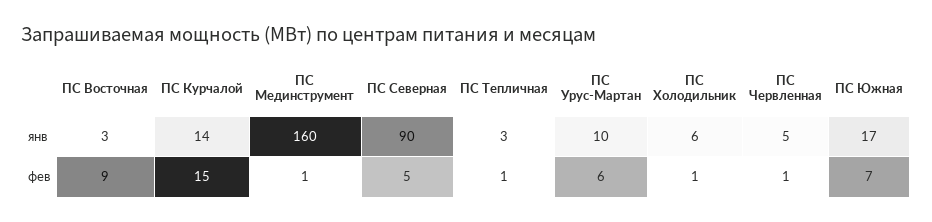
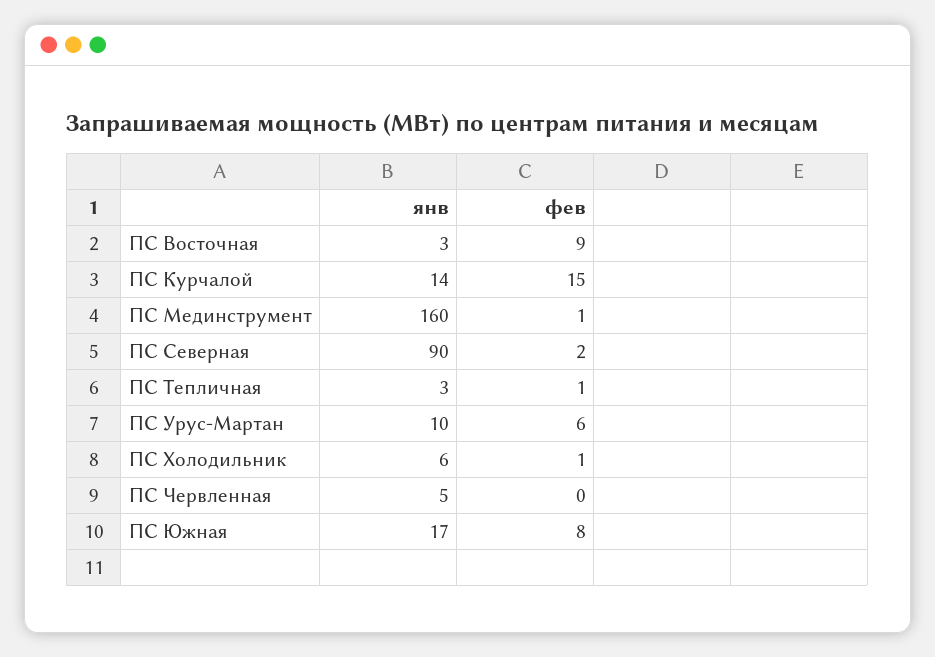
  {
    "ПС Восточная": {
      "янв": 3,
      "фев": 9
    },
    "ПС Курчалой": {
      "янв": 14,
      "фев": 15
    },
    "ПС Мединструмент": {
      "янв": 160,
      "фев": 1
    },
    "ПС Северная": {
      "янв": 90,
-     "фев": 5
+     "фев": 2
    },
    "ПС Тепличная": {
      "янв": 3,
      "фев": 1
    },
    "ПС Урус-Мартан": {
      "янв": 10,
      "фев": 6
    },
    "ПС Холодильник": {
      "янв": 6,
      "фев": 1
    },
    "ПС Червленная": {
      "янв": 5,
-     "фев": 1
+     "фев": 0
    },
    "ПС Южная": {
      "янв": 17,
-     "фев": 7
+     "фев": 8
    }
  }

